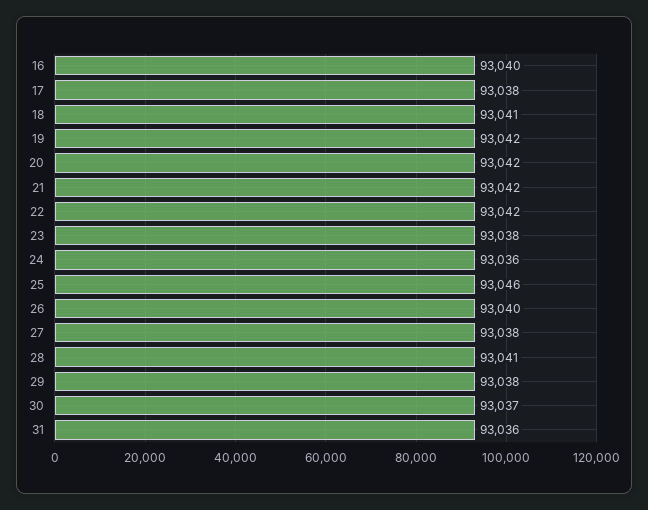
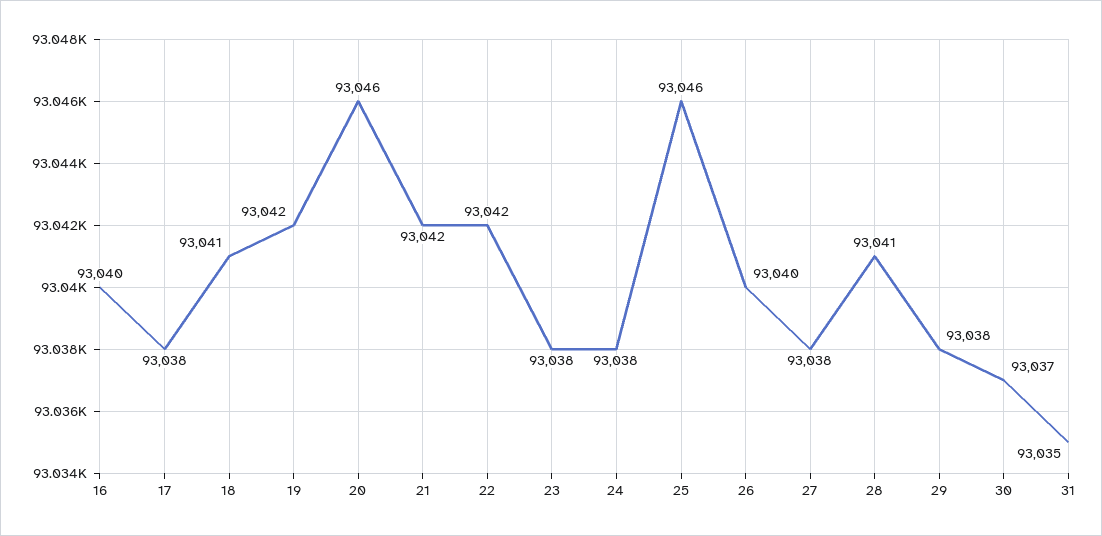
  {
    "16": 93040,
    "17": 93038,
    "18": 93041,
    "19": 93042,
-   "20": 93042,
+   "20": 93046,
    "21": 93042,
    "22": 93042,
    "23": 93038,
-   "24": 93036,
+   "24": 93038,
    "25": 93046,
    "26": 93040,
    "27": 93038,
    "28": 93041,
    "29": 93038,
    "30": 93037,
-   "31": 93036
+   "31": 93035
  }

